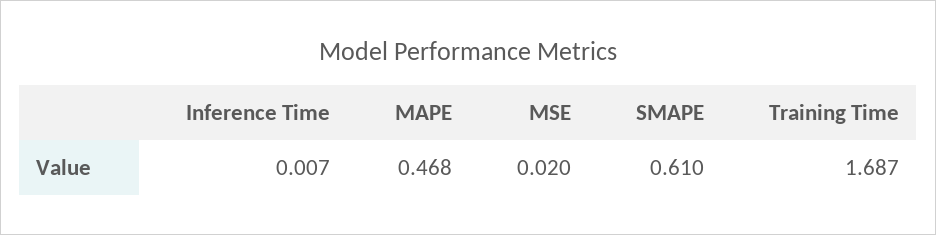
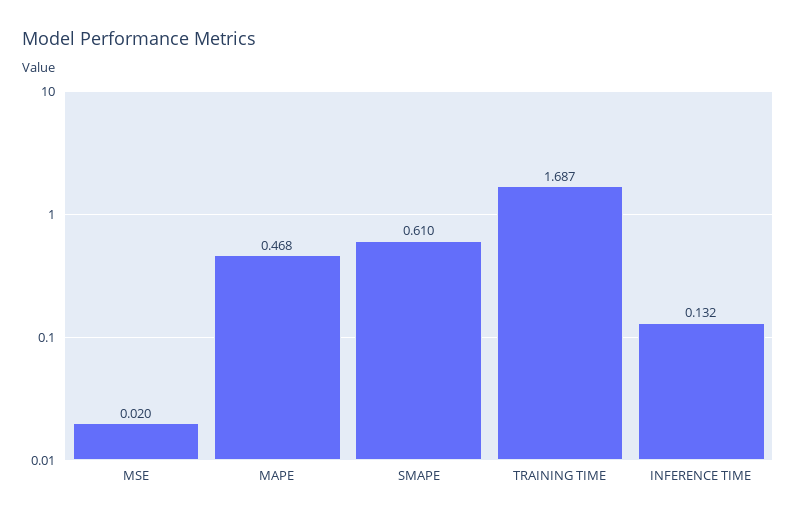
  {
-   "Inference Time": 0.007,
+   "Inference Time": 0.132,
    "MAPE": 0.468,
    "MSE": 0.02,
    "SMAPE": 0.61,
    "Training Time": 1.687
  }

